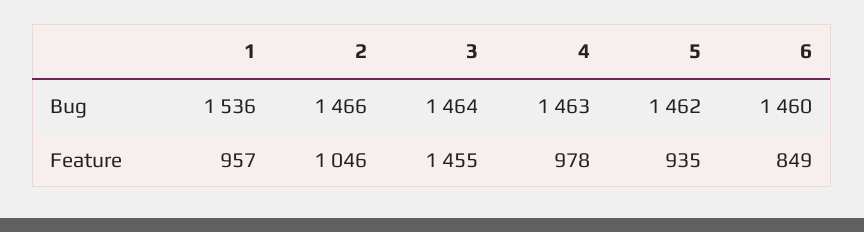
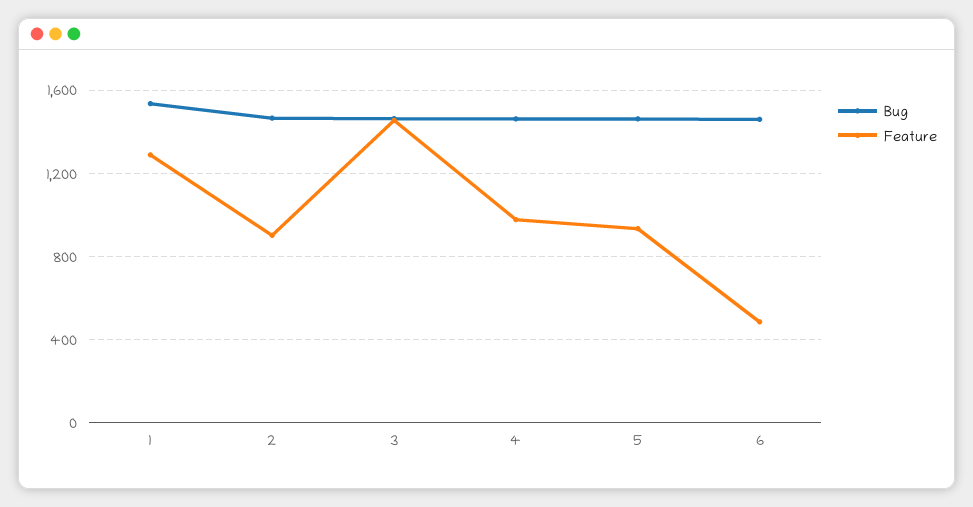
  {
    "Bug": {
      "1": 1536,
      "2": 1466,
      "3": 1464,
      "4": 1463,
      "5": 1462,
      "6": 1460
    },
    "Feature": {
-     "1": 957,
+     "1": 1300,
-     "2": 1046,
+     "2": 900,
      "3": 1455,
      "4": 978,
      "5": 935,
-     "6": 849
+     "6": 500
    }
  }

